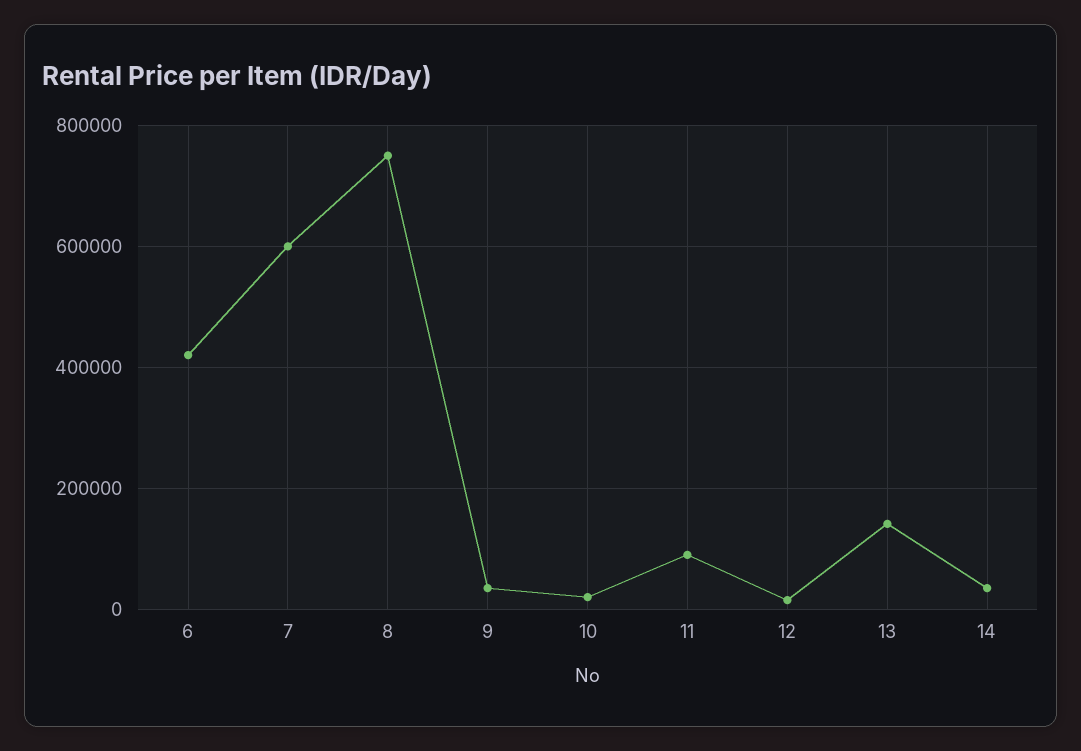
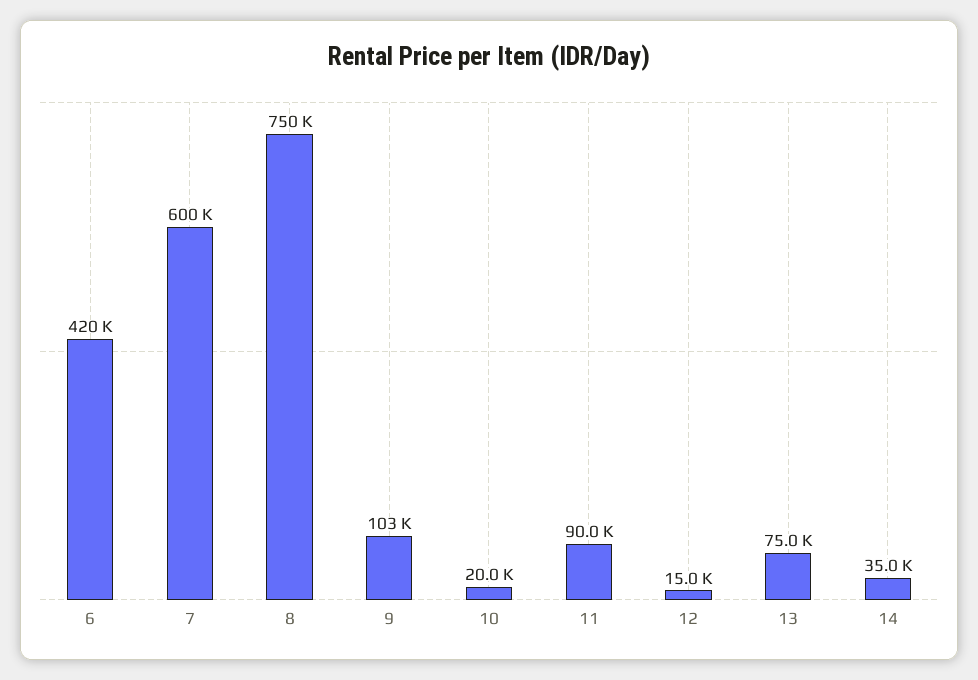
  {
    "6": 420000,
    "7": 600000,
    "8": 750000,
-   "9": 40000,
+   "9": 103000,
    "10": 20000,
    "11": 90000,
    "12": 15000,
-   "13": 140000,
+   "13": 75000,
    "14": 35000
  }

